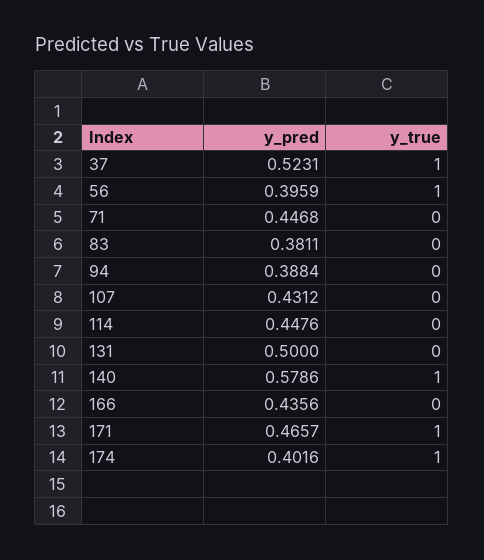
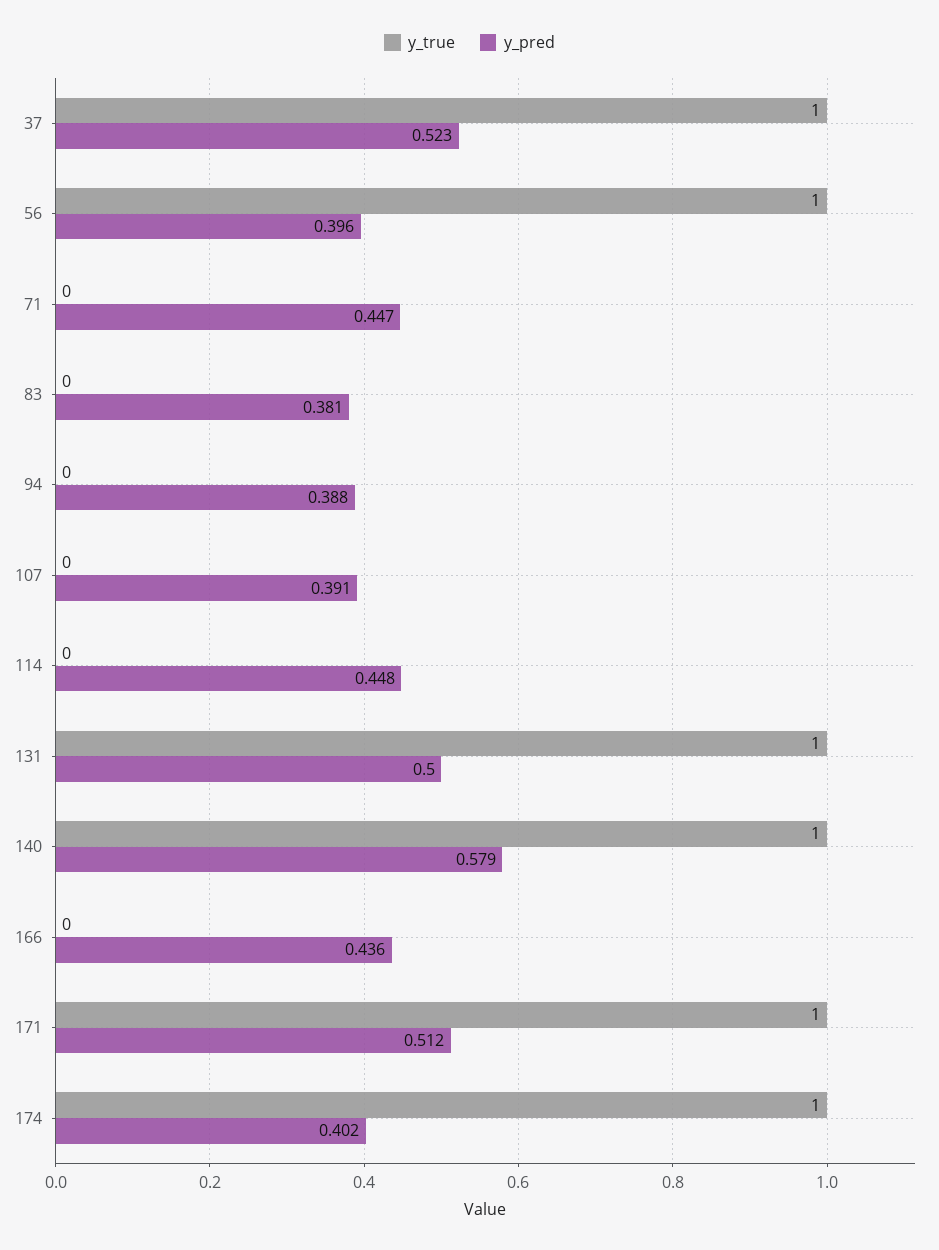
  {
    "y_pred": {
      "37": 0.5231,
      "56": 0.3959,
      "71": 0.4468,
      "83": 0.3811,
      "94": 0.3884,
-     "107": 0.4312,
+     "107": 0.391,
      "114": 0.4476,
      "131": 0.5,
      "140": 0.5786,
      "166": 0.4356,
-     "171": 0.4657,
+     "171": 0.512,
      "174": 0.4016
    },
    "y_true": {
      "37": 1,
      "56": 1,
      "71": 0,
      "83": 0,
      "94": 0,
      "107": 0,
      "114": 0,
-     "131": 0,
+     "131": 1,
      "140": 1,
      "166": 0,
      "171": 1,
      "174": 1
    }
  }

